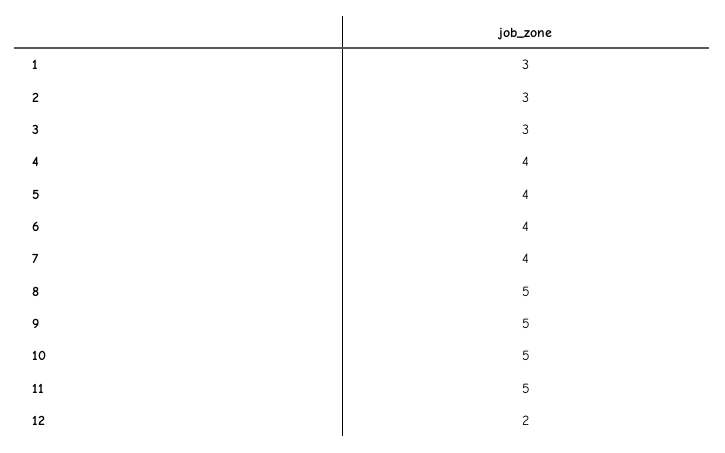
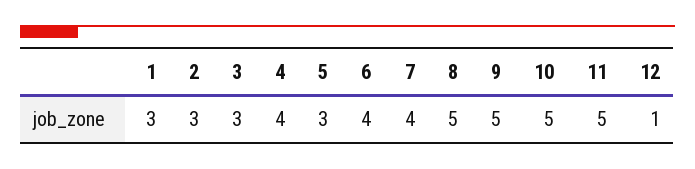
  {
    "1": 3,
    "2": 3,
    "3": 3,
    "4": 4,
-   "5": 4,
+   "5": 3,
    "6": 4,
    "7": 4,
    "8": 5,
    "9": 5,
    "10": 5,
    "11": 5,
-   "12": 2
+   "12": 1
  }

